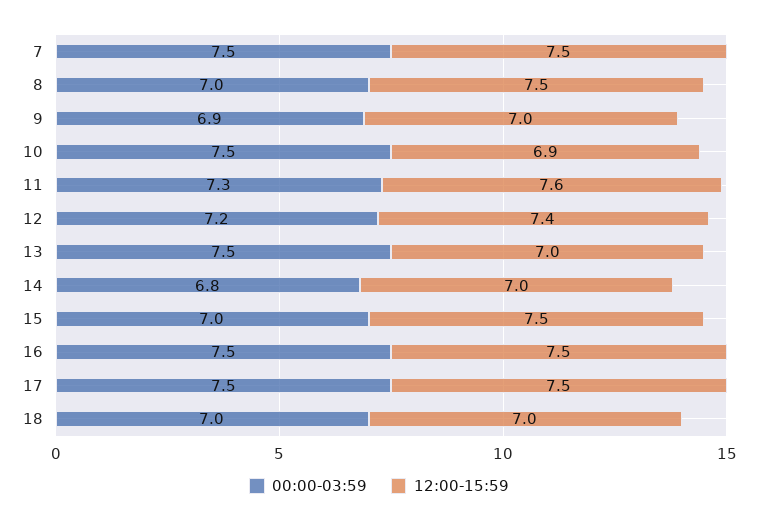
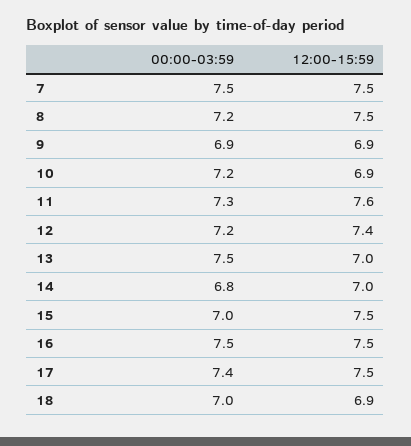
  {
    "00:00-03:59": {
      "7": 7.5,
-     "8": 7,
+     "8": 7.2,
      "9": 6.9,
-     "10": 7.5,
+     "10": 7.2,
      "11": 7.3,
      "12": 7.2,
      "13": 7.5,
      "14": 6.8,
      "15": 7,
      "16": 7.5,
-     "17": 7.5,
+     "17": 7.4,
      "18": 7
    },
    "12:00-15:59": {
      "7": 7.5,
      "8": 7.5,
-     "9": 7,
+     "9": 6.9,
      "10": 6.9,
      "11": 7.6,
      "12": 7.4,
      "13": 7,
      "14": 7,
      "15": 7.5,
      "16": 7.5,
      "17": 7.5,
-     "18": 7
+     "18": 6.9
    }
  }

